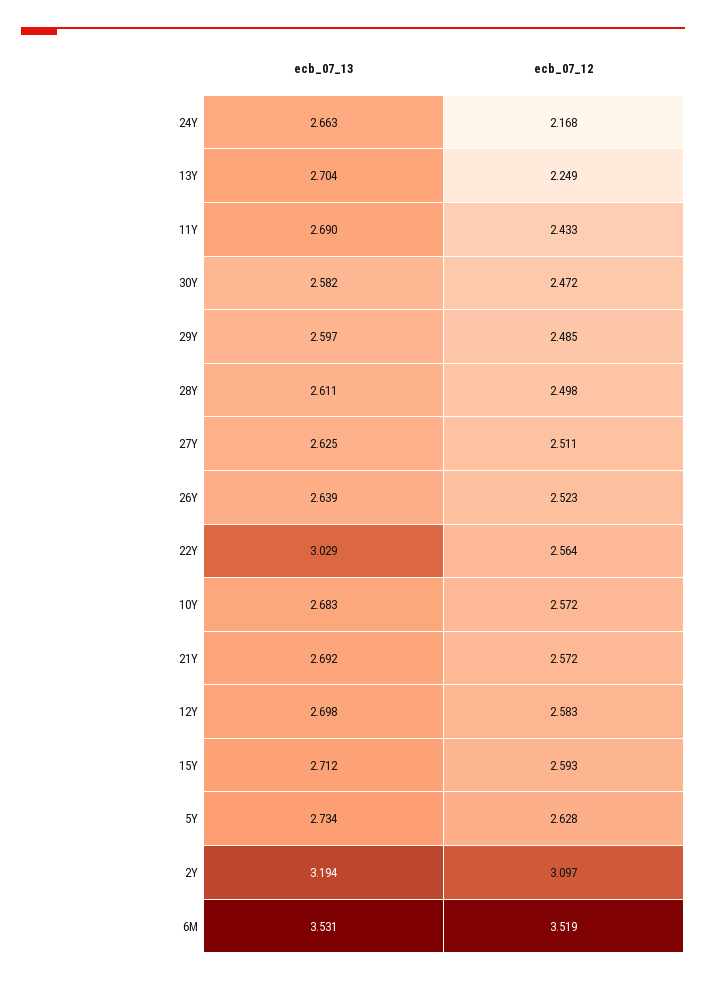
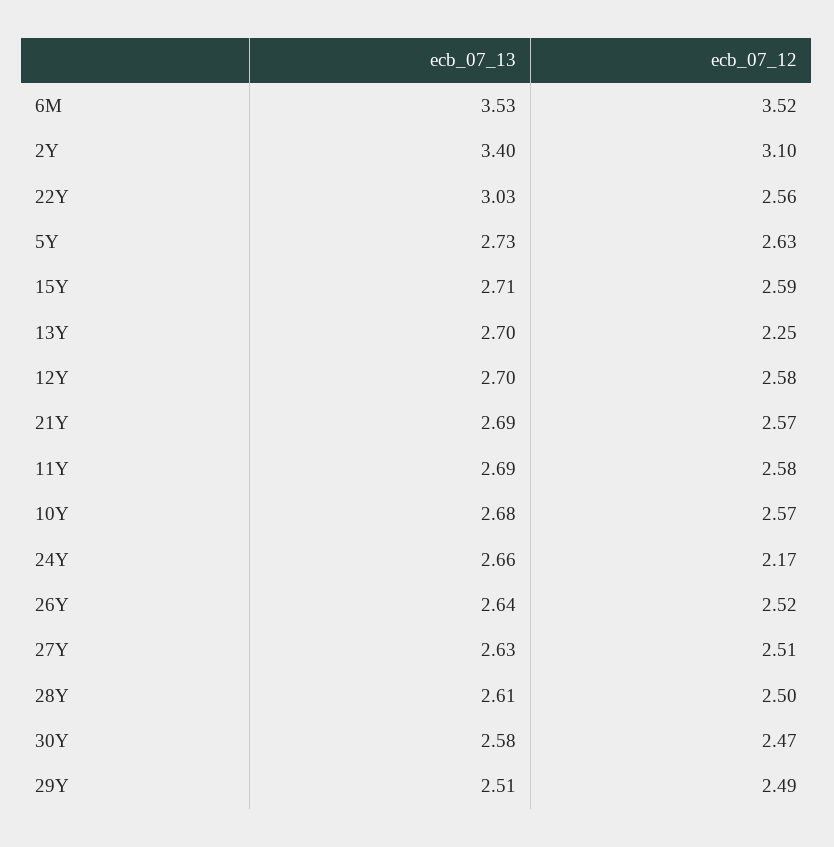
  {
    "ecb_07_13": {
      "24Y": 2.663,
      "13Y": 2.704,
      "11Y": 2.69,
      "30Y": 2.582,
-     "29Y": 2.597,
+     "29Y": 2.51,
      "28Y": 2.611,
      "27Y": 2.625,
      "26Y": 2.639,
      "22Y": 3.029,
      "10Y": 2.683,
      "21Y": 2.692,
      "12Y": 2.698,
      "15Y": 2.712,
      "5Y": 2.734,
-     "2Y": 3.194,
+     "2Y": 3.4,
      "6M": 3.531
    },
    "ecb_07_12": {
      "24Y": 2.168,
      "13Y": 2.249,
-     "11Y": 2.433,
+     "11Y": 2.58,
      "30Y": 2.472,
      "29Y": 2.485,
      "28Y": 2.498,
      "27Y": 2.511,
      "26Y": 2.523,
      "22Y": 2.564,
      "10Y": 2.572,
      "21Y": 2.572,
      "12Y": 2.583,
      "15Y": 2.593,
      "5Y": 2.628,
      "2Y": 3.097,
      "6M": 3.519
    }
  }

